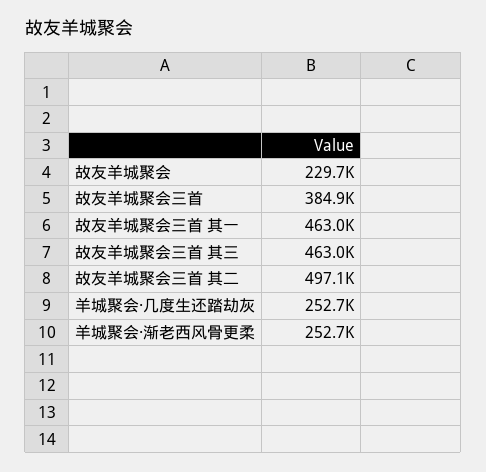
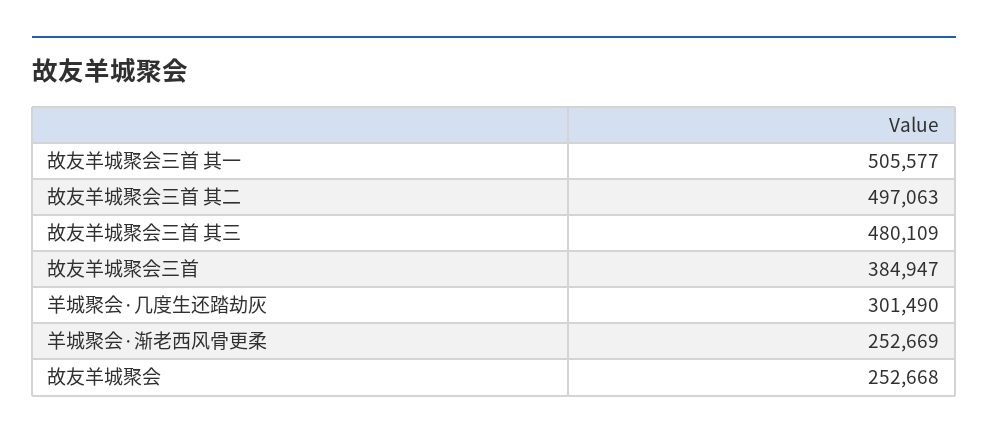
  {
-   "故友羊城聚会": 229700,
+   "故友羊城聚会": 252668,
    "故友羊城聚会三首": 384947,
-   "故友羊城聚会三首 其一": 463000,
+   "故友羊城聚会三首 其一": 505577,
-   "故友羊城聚会三首 其三": 463000,
+   "故友羊城聚会三首 其三": 480109,
    "故友羊城聚会三首 其二": 497063,
-   "羊城聚会·几度生还踏劫灰": 252700,
+   "羊城聚会·几度生还踏劫灰": 301490,
    "羊城聚会·渐老西风骨更柔": 252669
  }

